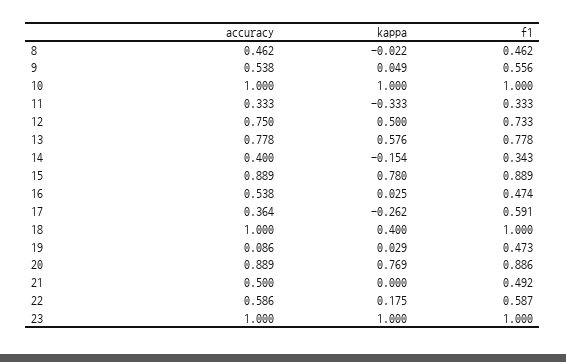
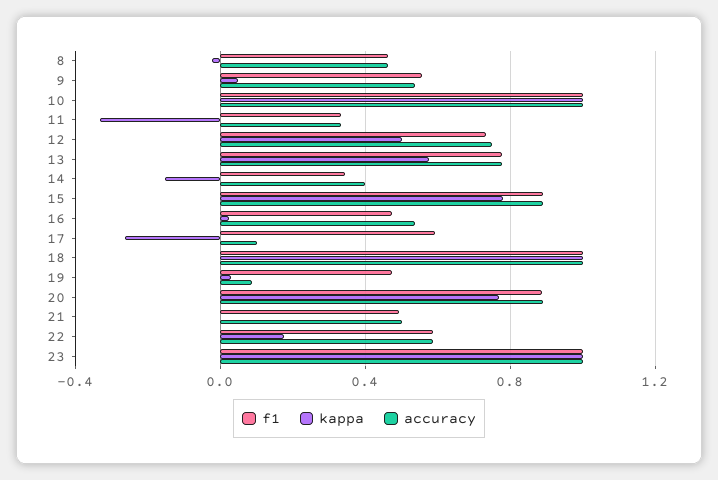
  {
    "accuracy": {
      "8": 0.462,
      "9": 0.538,
      "10": 1,
      "11": 0.333,
      "12": 0.75,
      "13": 0.778,
      "14": 0.4,
      "15": 0.889,
      "16": 0.538,
-     "17": 0.364,
+     "17": 0.1,
      "18": 1,
      "19": 0.086,
      "20": 0.889,
      "21": 0.5,
      "22": 0.586,
      "23": 1
    },
    "kappa": {
      "8": -0.022,
      "9": 0.049,
      "10": 1,
      "11": -0.333,
      "12": 0.5,
      "13": 0.576,
      "14": -0.154,
      "15": 0.78,
      "16": 0.025,
      "17": -0.262,
-     "18": 0.4,
+     "18": 1,
      "19": 0.029,
      "20": 0.769,
      "21": 0,
      "22": 0.175,
      "23": 1
    },
    "f1": {
      "8": 0.462,
      "9": 0.556,
      "10": 1,
      "11": 0.333,
      "12": 0.733,
      "13": 0.778,
      "14": 0.343,
      "15": 0.889,
      "16": 0.474,
      "17": 0.591,
      "18": 1,
      "19": 0.473,
      "20": 0.886,
      "21": 0.492,
      "22": 0.587,
      "23": 1
    }
  }

